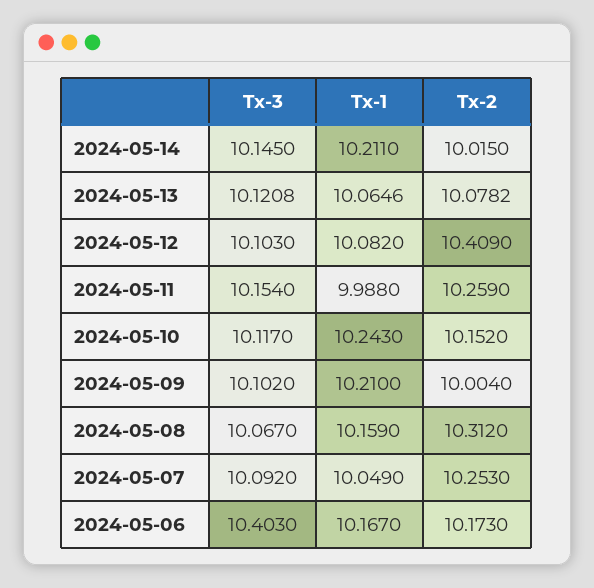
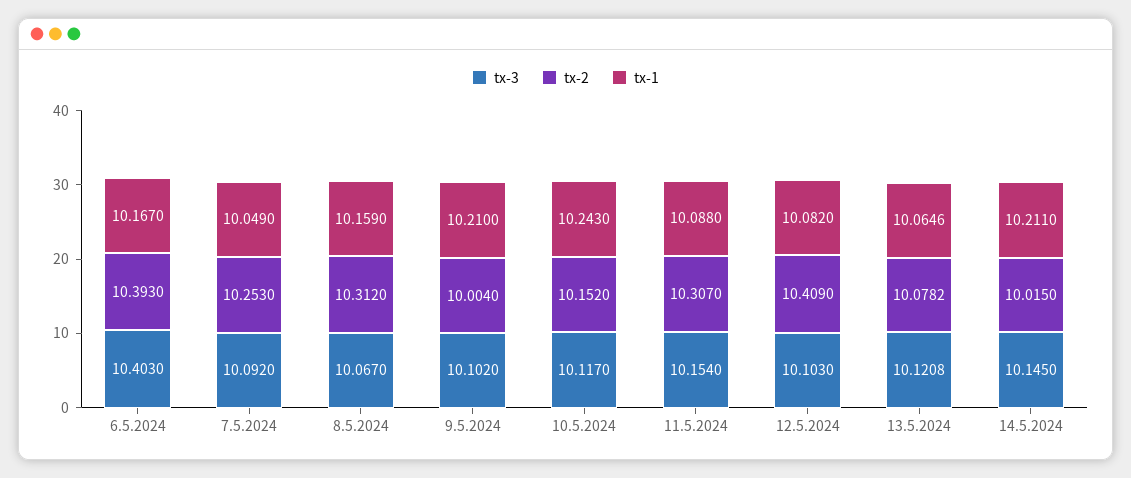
  {
    "Tx-3": {
      "2024-05-14": 10.145,
      "2024-05-13": 10.1208,
      "2024-05-12": 10.103,
      "2024-05-11": 10.154,
      "2024-05-10": 10.117,
      "2024-05-09": 10.102,
      "2024-05-08": 10.067,
      "2024-05-07": 10.092,
      "2024-05-06": 10.403
    },
    "Tx-1": {
      "2024-05-14": 10.211,
      "2024-05-13": 10.0646,
      "2024-05-12": 10.082,
-     "2024-05-11": 9.988,
+     "2024-05-11": 10.088,
      "2024-05-10": 10.243,
      "2024-05-09": 10.21,
      "2024-05-08": 10.159,
      "2024-05-07": 10.049,
      "2024-05-06": 10.167
    },
    "Tx-2": {
      "2024-05-14": 10.015,
      "2024-05-13": 10.0782,
      "2024-05-12": 10.409,
-     "2024-05-11": 10.259,
+     "2024-05-11": 10.307,
      "2024-05-10": 10.152,
      "2024-05-09": 10.004,
      "2024-05-08": 10.312,
      "2024-05-07": 10.253,
-     "2024-05-06": 10.173
+     "2024-05-06": 10.393
    }
  }

